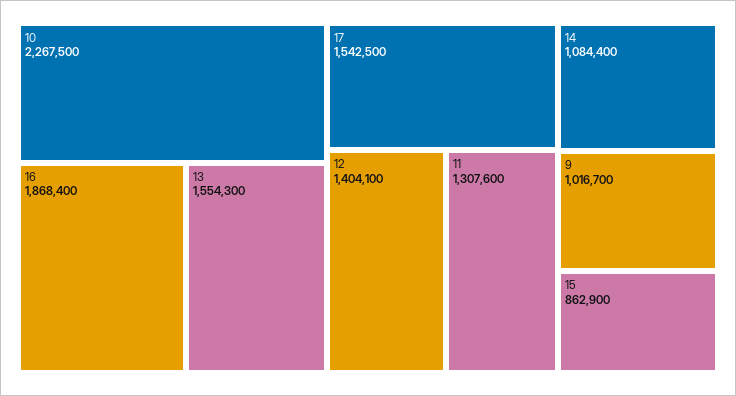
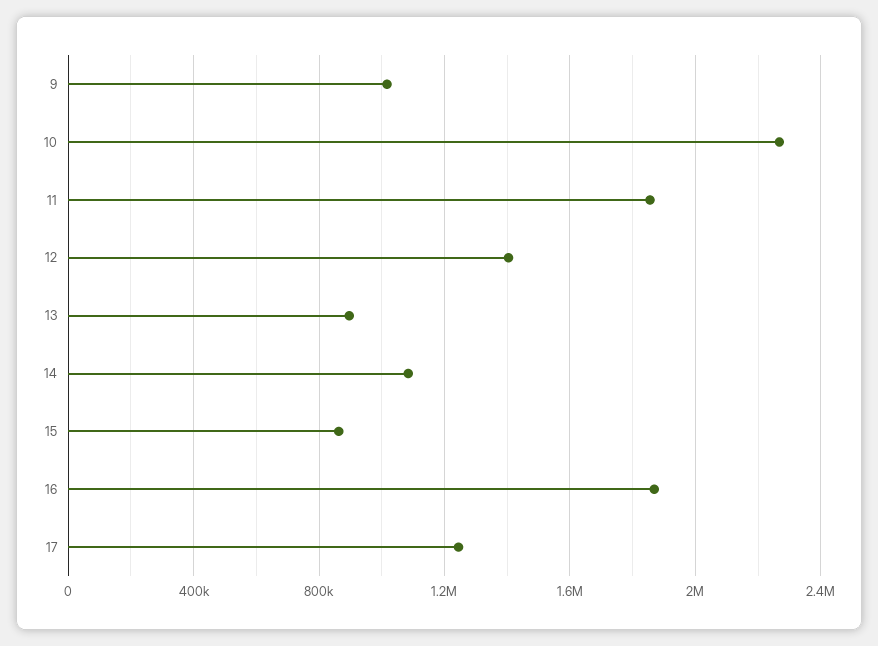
  {
    "10": 2267500,
    "16": 1868400,
-   "13": 1554300,
+   "13": 900000,
-   "17": 1542500,
+   "17": 1250000,
    "12": 1404100,
-   "11": 1307600,
+   "11": 1850000,
    "14": 1084400,
    "9": 1016700,
    "15": 862900
  }

